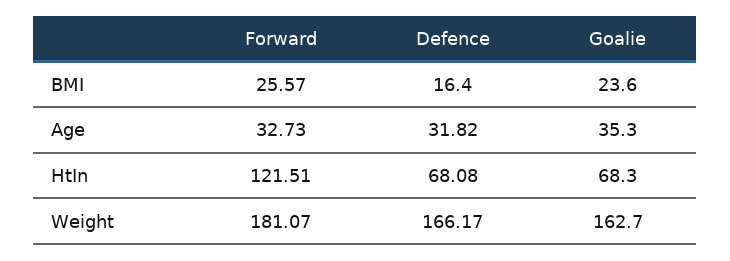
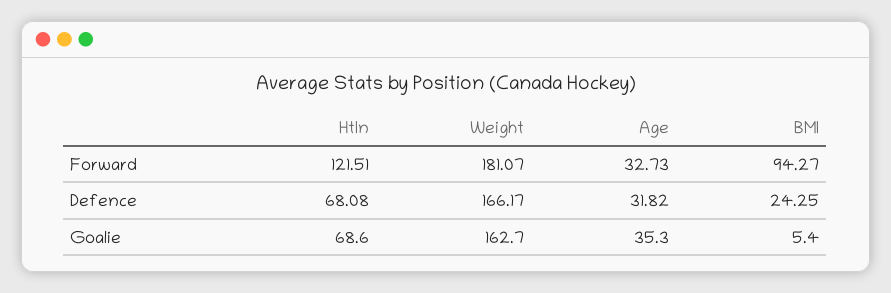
  {
    "Forward": {
-     "BMI": 25.57,
+     "BMI": 94.27,
      "Age": 32.73,
      "HtIn": 121.51,
      "Weight": 181.07
    },
    "Defence": {
-     "BMI": 16.4,
+     "BMI": 24.25,
      "Age": 31.82,
      "HtIn": 68.08,
      "Weight": 166.17
    },
    "Goalie": {
-     "BMI": 23.6,
+     "BMI": 5.4,
      "Age": 35.3,
-     "HtIn": 68.3,
+     "HtIn": 68.6,
      "Weight": 162.7
    }
  }

